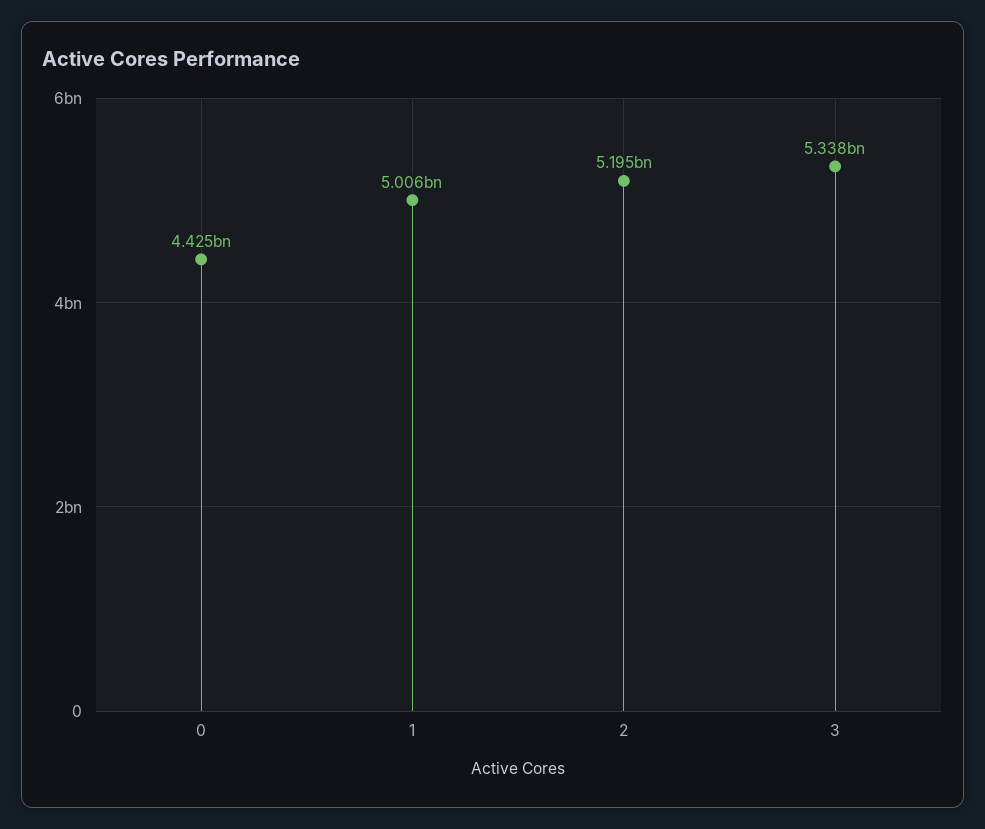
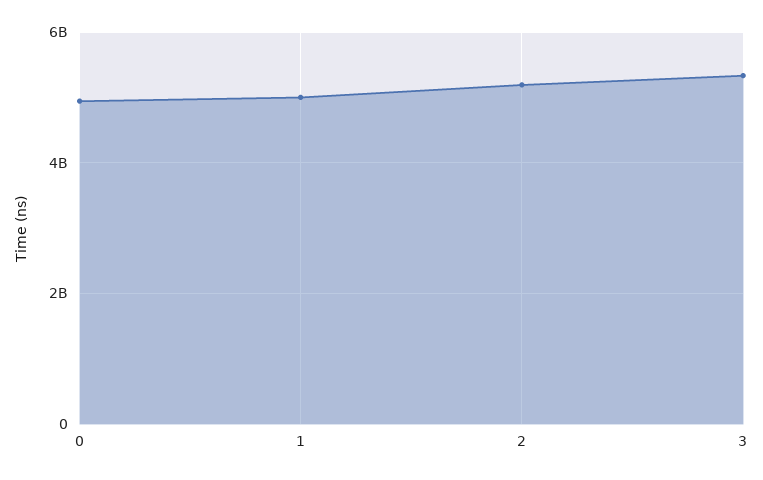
  {
-   "0": 4425000000,
+   "0": 5000000000,
    "1": 5006000000,
    "2": 5195000000,
    "3": 5338000000
  }

